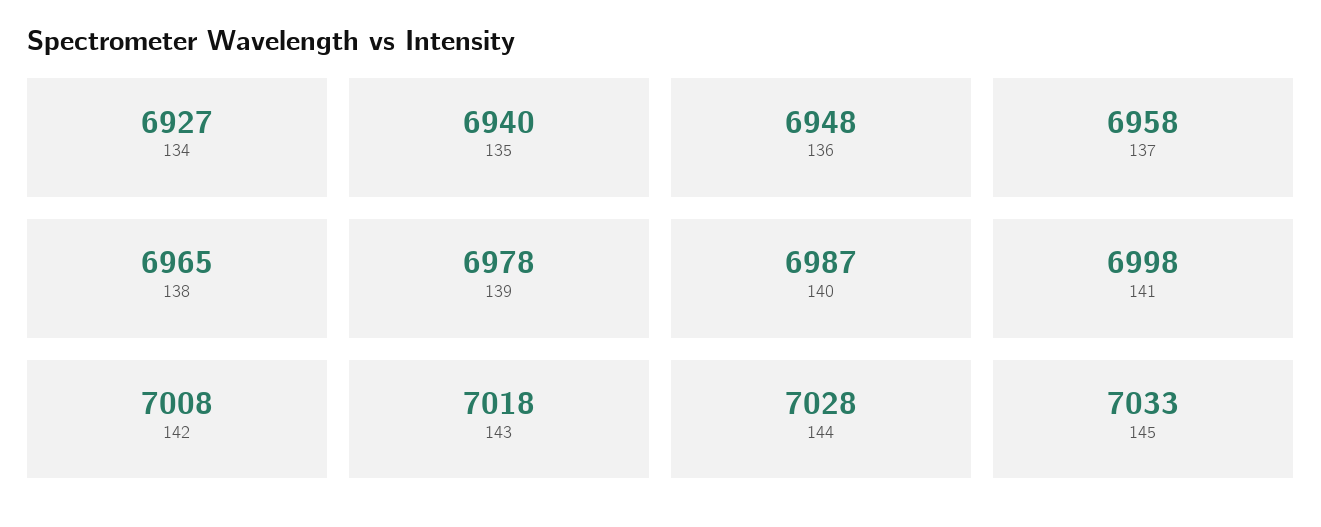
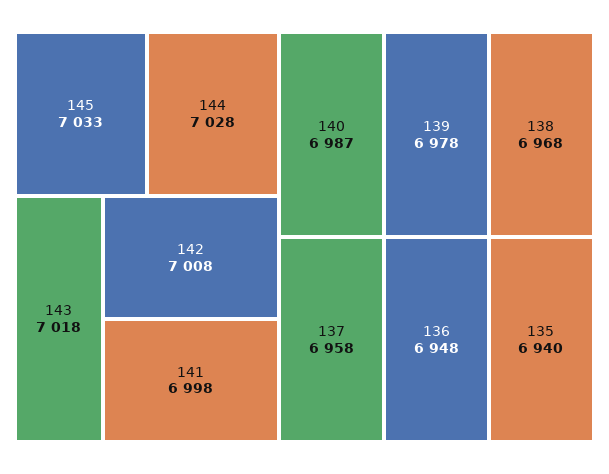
  {
-   "134": 6927,
    "135": 6940,
    "136": 6948,
    "137": 6958,
-   "138": 6965,
+   "138": 6968,
    "139": 6978,
    "140": 6987,
    "141": 6998,
    "142": 7008,
    "143": 7018,
    "144": 7028,
    "145": 7033
  }

